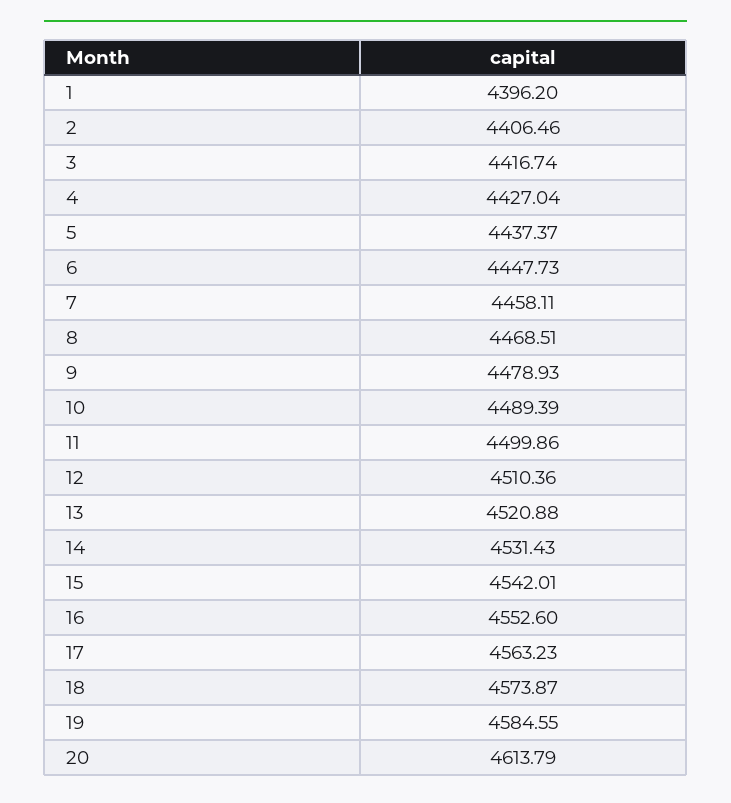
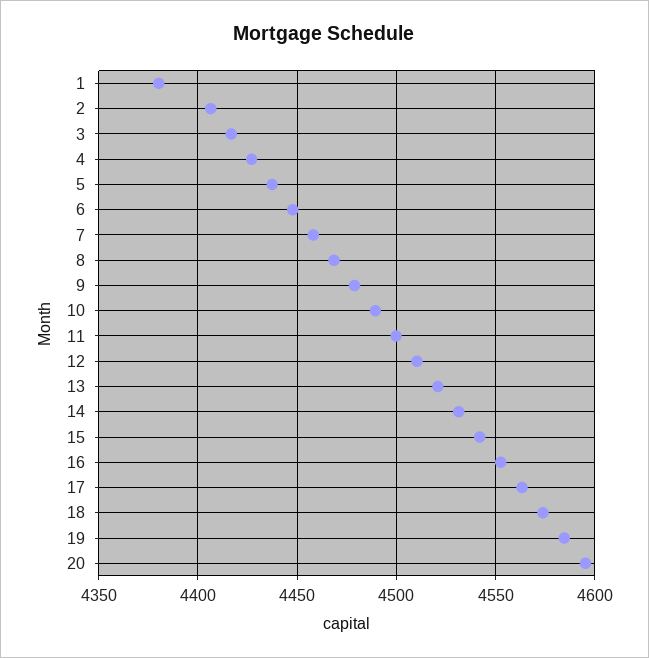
  {
-   "1": 4396.2,
+   "1": 4380,
    "2": 4406.46,
    "3": 4416.74,
    "4": 4427.04,
    "5": 4437.37,
    "6": 4447.73,
    "7": 4458.11,
    "8": 4468.51,
    "9": 4478.93,
    "10": 4489.39,
    "11": 4499.86,
    "12": 4510.36,
    "13": 4520.88,
    "14": 4531.43,
    "15": 4542.01,
    "16": 4552.6,
    "17": 4563.23,
    "18": 4573.87,
    "19": 4584.55,
-   "20": 4613.79
+   "20": 4595
  }

